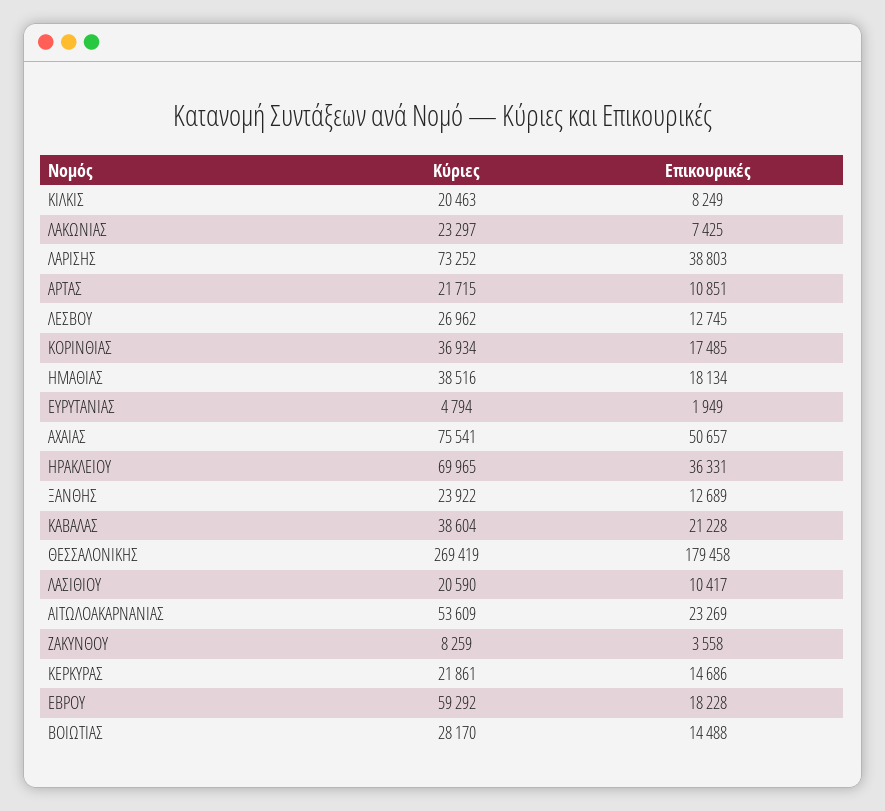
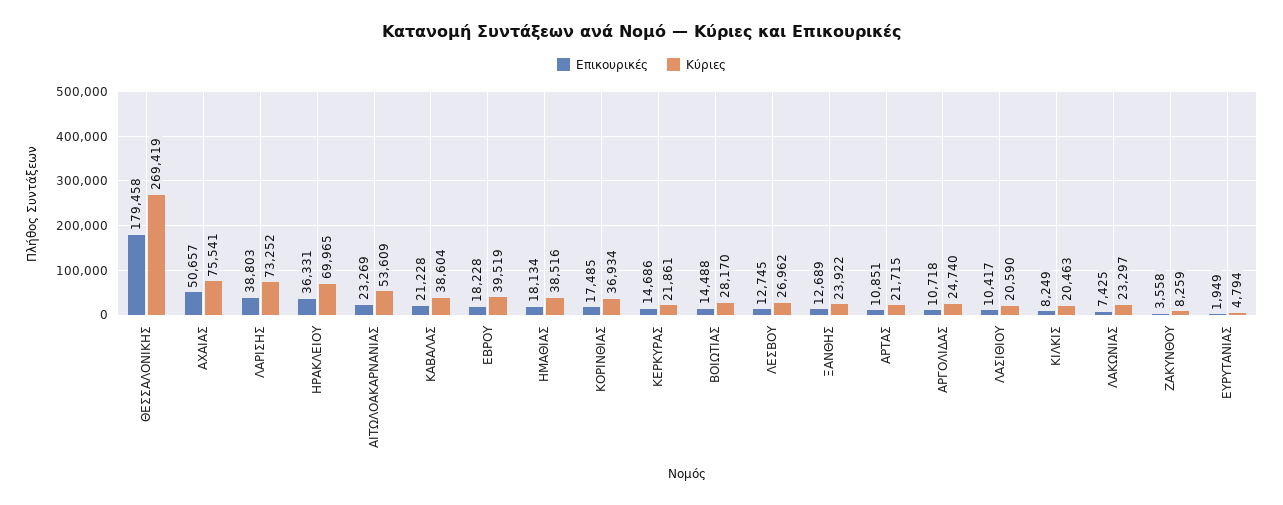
  {
    "Κύριες": {
      "ΚΙΛΚΙΣ": 20463,
      "ΛΑΚΩΝΙΑΣ": 23297,
      "ΛΑΡΙΣΗΣ": 73252,
      "ΑΡΤΑΣ": 21715,
      "ΛΕΣΒΟΥ": 26962,
      "ΚΟΡΙΝΘΙΑΣ": 36934,
      "ΗΜΑΘΙΑΣ": 38516,
      "ΕΥΡΥΤΑΝΙΑΣ": 4794,
      "ΑΧΑΙΑΣ": 75541,
      "ΗΡΑΚΛΕΙΟΥ": 69965,
      "ΞΑΝΘΗΣ": 23922,
      "ΚΑΒΑΛΑΣ": 38604,
      "ΘΕΣΣΑΛΟΝΙΚΗΣ": 269419,
      "ΛΑΣΙΘΙΟΥ": 20590,
      "ΑΙΤΩΛΟΑΚΑΡΝΑΝΙΑΣ": 53609,
      "ΖΑΚΥΝΘΟΥ": 8259,
      "ΚΕΡΚΥΡΑΣ": 21861,
-     "ΕΒΡΟΥ": 59292,
+     "ΕΒΡΟΥ": 39519,
-     "ΒΟΙΩΤΙΑΣ": 28170
+     "ΒΟΙΩΤΙΑΣ": 28170,
+     "ΑΡΓΟΛΙΔΑΣ": 24740
    },
    "Επικουρικές": {
      "ΚΙΛΚΙΣ": 8249,
      "ΛΑΚΩΝΙΑΣ": 7425,
      "ΛΑΡΙΣΗΣ": 38803,
      "ΑΡΤΑΣ": 10851,
      "ΛΕΣΒΟΥ": 12745,
      "ΚΟΡΙΝΘΙΑΣ": 17485,
      "ΗΜΑΘΙΑΣ": 18134,
      "ΕΥΡΥΤΑΝΙΑΣ": 1949,
      "ΑΧΑΙΑΣ": 50657,
      "ΗΡΑΚΛΕΙΟΥ": 36331,
      "ΞΑΝΘΗΣ": 12689,
      "ΚΑΒΑΛΑΣ": 21228,
      "ΘΕΣΣΑΛΟΝΙΚΗΣ": 179458,
      "ΛΑΣΙΘΙΟΥ": 10417,
      "ΑΙΤΩΛΟΑΚΑΡΝΑΝΙΑΣ": 23269,
      "ΖΑΚΥΝΘΟΥ": 3558,
      "ΚΕΡΚΥΡΑΣ": 14686,
      "ΕΒΡΟΥ": 18228,
-     "ΒΟΙΩΤΙΑΣ": 14488
+     "ΒΟΙΩΤΙΑΣ": 14488,
+     "ΑΡΓΟΛΙΔΑΣ": 10718
    }
  }

